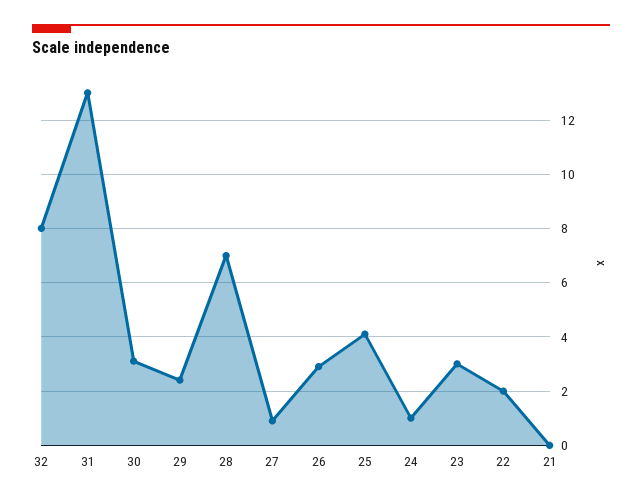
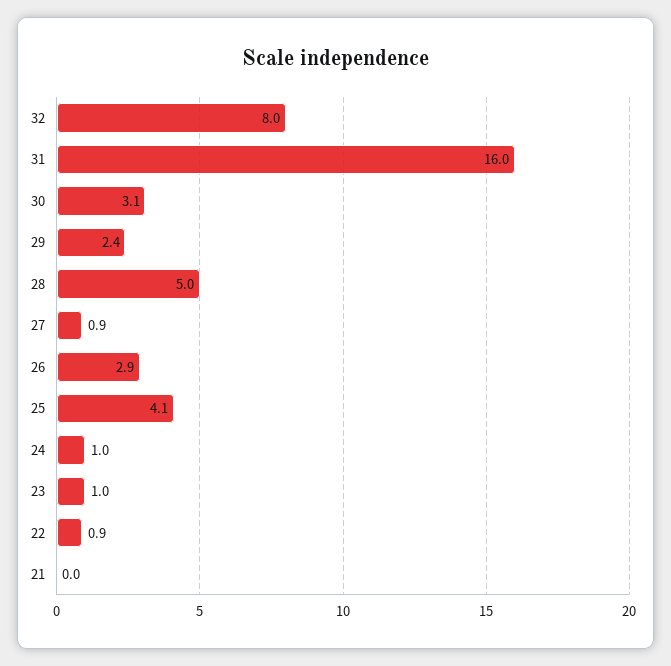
  {
    "32": 8,
-   "31": 13,
+   "31": 16,
    "30": 3.1,
    "29": 2.4,
-   "28": 7,
+   "28": 5,
    "27": 0.9,
    "26": 2.9,
    "25": 4.1,
    "24": 1,
-   "23": 3,
+   "23": 1,
-   "22": 2,
+   "22": 0.9,
    "21": 0
  }

